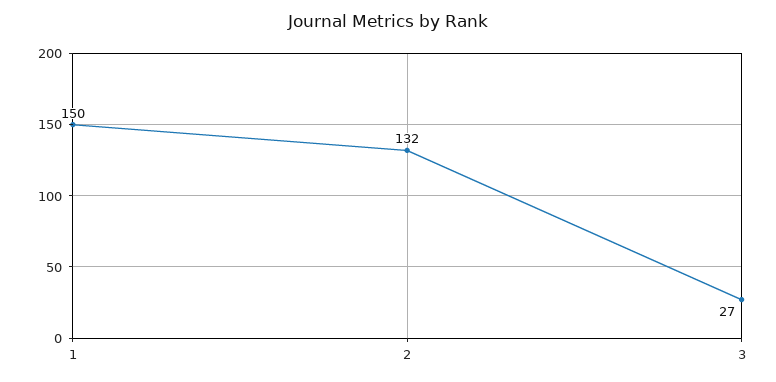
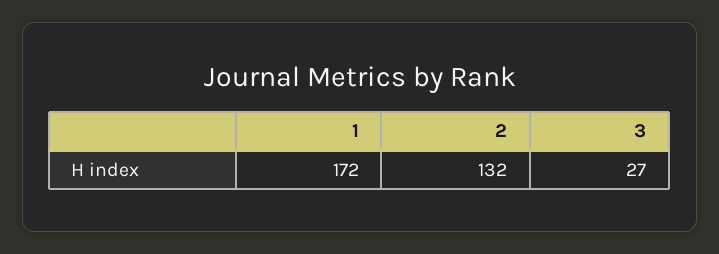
  {
-   "1": 150,
+   "1": 172,
    "2": 132,
    "3": 27
  }

